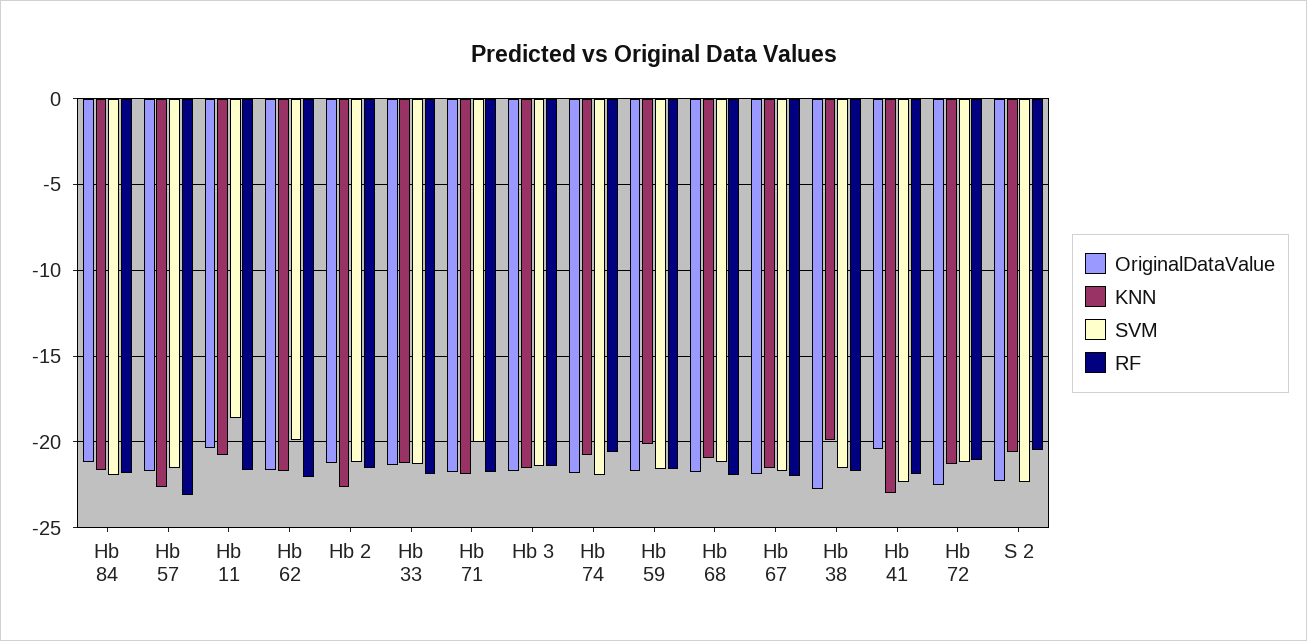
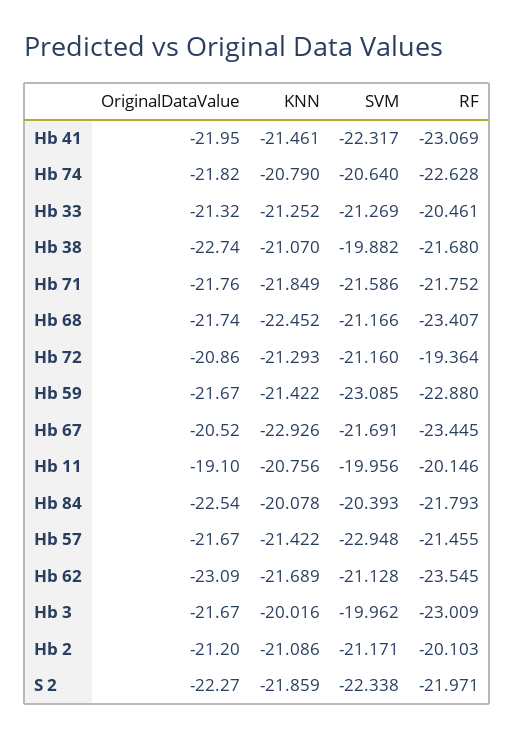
  {
    "OriginalDataValue": {
-     "Hb 84": -21,
+     "Hb 84": -22.54,
      "Hb 57": -21.67,
-     "Hb 11": -20.5,
+     "Hb 11": -19.1,
-     "Hb 62": -21.5,
+     "Hb 62": -23.09,
      "Hb 2": -21.2,
      "Hb 33": -21.32,
      "Hb 71": -21.76,
      "Hb 3": -21.67,
      "Hb 74": -21.82,
      "Hb 59": -21.67,
      "Hb 68": -21.74,
-     "Hb 67": -22,
+     "Hb 67": -20.52,
      "Hb 38": -22.74,
-     "Hb 41": -20.5,
+     "Hb 41": -21.95,
-     "Hb 72": -22.5,
+     "Hb 72": -20.86,
      "S 2": -22.27
    },
    "KNN": {
-     "Hb 84": -21.5,
+     "Hb 84": -20.078,
-     "Hb 57": -22.5,
+     "Hb 57": -21.422,
      "Hb 11": -20.756,
      "Hb 62": -21.689,
-     "Hb 2": -22.5,
+     "Hb 2": -21.086,
      "Hb 33": -21.252,
      "Hb 71": -21.849,
-     "Hb 3": -21.5,
+     "Hb 3": -20.016,
      "Hb 74": -20.79,
-     "Hb 59": -20,
+     "Hb 59": -21.422,
-     "Hb 68": -21,
+     "Hb 68": -22.452,
-     "Hb 67": -21.5,
+     "Hb 67": -22.926,
-     "Hb 38": -20,
+     "Hb 38": -21.07,
-     "Hb 41": -23,
+     "Hb 41": -21.461,
      "Hb 72": -21.293,
-     "S 2": -20.5
+     "S 2": -21.859
    },
    "SVM": {
-     "Hb 84": -22,
+     "Hb 84": -20.393,
-     "Hb 57": -21.5,
+     "Hb 57": -22.948,
-     "Hb 11": -18.5,
+     "Hb 11": -19.956,
-     "Hb 62": -20,
+     "Hb 62": -21.128,
      "Hb 2": -21.171,
      "Hb 33": -21.269,
-     "Hb 71": -20,
+     "Hb 71": -21.586,
-     "Hb 3": -21.5,
+     "Hb 3": -19.962,
-     "Hb 74": -22,
+     "Hb 74": -20.64,
-     "Hb 59": -21.5,
+     "Hb 59": -23.085,
      "Hb 68": -21.166,
      "Hb 67": -21.691,
-     "Hb 38": -21.5,
+     "Hb 38": -19.882,
      "Hb 41": -22.317,
      "Hb 72": -21.16,
      "S 2": -22.338
    },
    "RF": {
      "Hb 84": -21.793,
-     "Hb 57": -23,
+     "Hb 57": -21.455,
-     "Hb 11": -21.5,
+     "Hb 11": -20.146,
-     "Hb 62": -22,
+     "Hb 62": -23.545,
-     "Hb 2": -21.5,
+     "Hb 2": -20.103,
-     "Hb 33": -22,
+     "Hb 33": -20.461,
      "Hb 71": -21.752,
-     "Hb 3": -21.5,
+     "Hb 3": -23.009,
-     "Hb 74": -20.5,
+     "Hb 74": -22.628,
-     "Hb 59": -21.5,
+     "Hb 59": -22.88,
-     "Hb 68": -22,
+     "Hb 68": -23.407,
-     "Hb 67": -22,
+     "Hb 67": -23.445,
      "Hb 38": -21.68,
-     "Hb 41": -22,
+     "Hb 41": -23.069,
-     "Hb 72": -21,
+     "Hb 72": -19.364,
-     "S 2": -20.5
+     "S 2": -21.971
    }
  }

